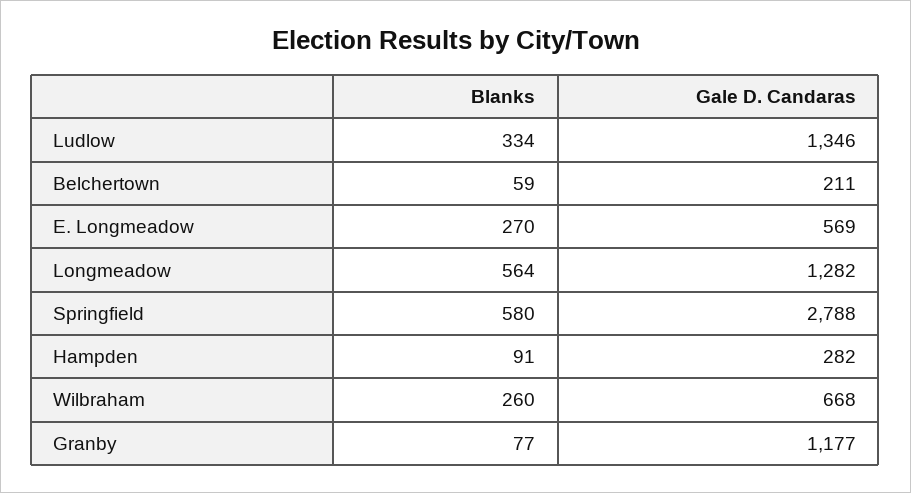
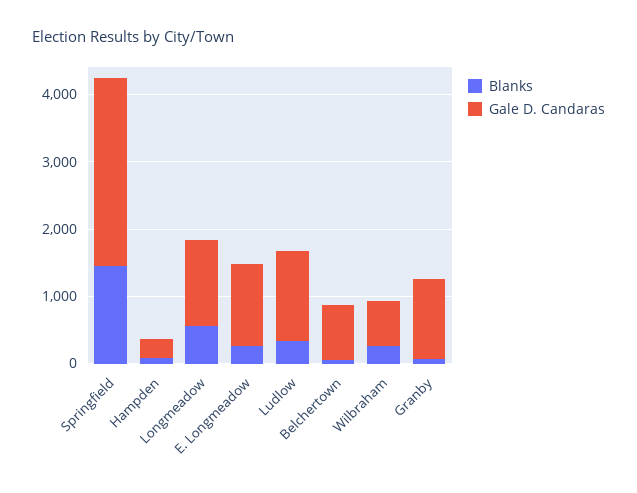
  {
    "Blanks": {
      "Ludlow": 334,
      "Belchertown": 59,
      "E. Longmeadow": 270,
      "Longmeadow": 564,
-     "Springfield": 580,
+     "Springfield": 1400,
      "Hampden": 91,
      "Wilbraham": 260,
      "Granby": 77
    },
    "Gale D. Candaras": {
      "Ludlow": 1346,
-     "Belchertown": 211,
+     "Belchertown": 800,
-     "E. Longmeadow": 569,
+     "E. Longmeadow": 1200,
      "Longmeadow": 1282,
      "Springfield": 2788,
      "Hampden": 282,
      "Wilbraham": 668,
      "Granby": 1177
    }
  }

